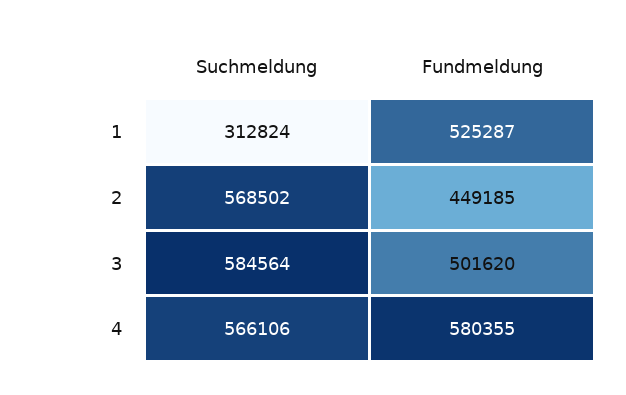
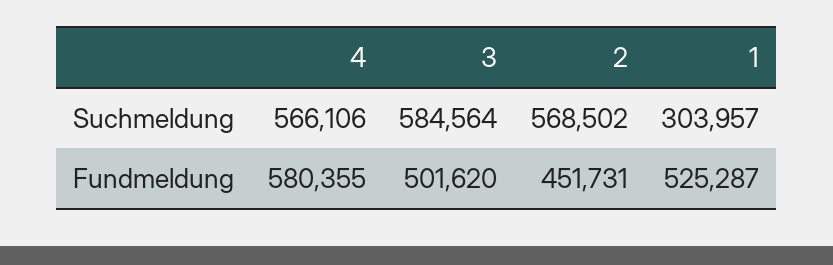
  {
    "Suchmeldung": {
-     "1": 312824,
+     "1": 303957,
      "2": 568502,
      "3": 584564,
      "4": 566106
    },
    "Fundmeldung": {
      "1": 525287,
-     "2": 449185,
+     "2": 451731,
      "3": 501620,
      "4": 580355
    }
  }

